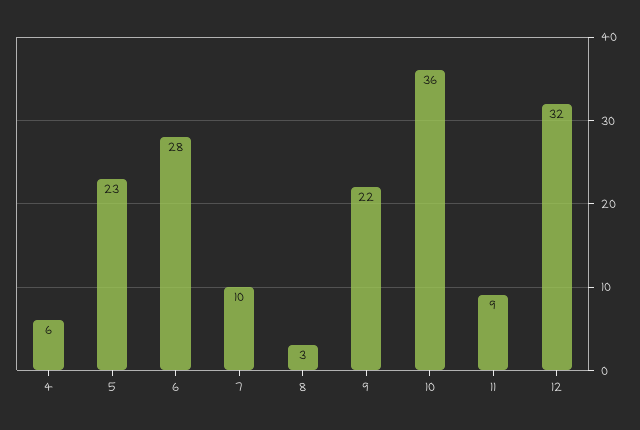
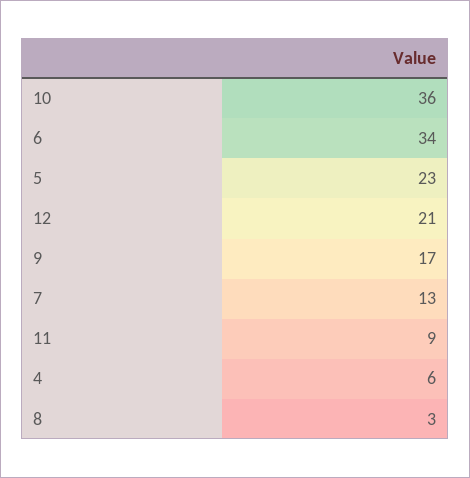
  {
    "4": 6,
    "5": 23,
-   "6": 28,
+   "6": 34,
-   "7": 10,
+   "7": 13,
    "8": 3,
-   "9": 22,
+   "9": 17,
    "10": 36,
    "11": 9,
-   "12": 32
+   "12": 21
  }

